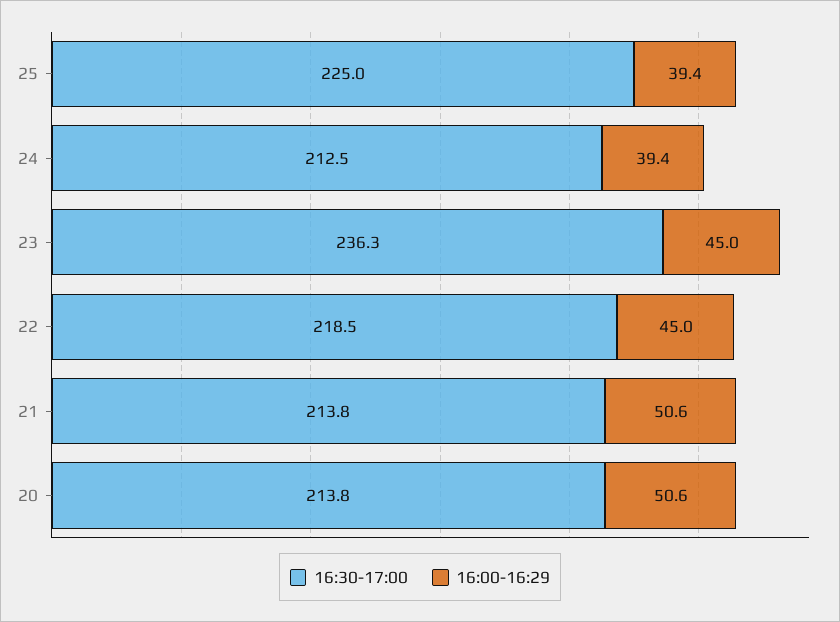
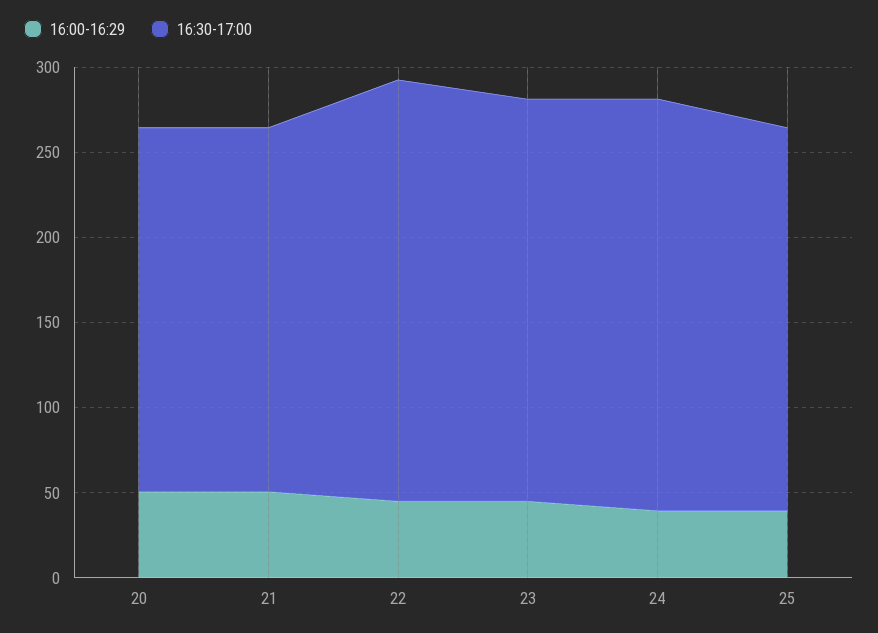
  {
    "16:30-17:00": {
      "25": 225,
-     "24": 212.5,
+     "24": 240,
      "23": 236.3,
-     "22": 218.5,
+     "22": 250,
      "21": 213.8,
      "20": 213.8
    },
    "16:00-16:29": {
      "25": 39.4,
      "24": 39.4,
      "23": 45,
      "22": 45,
      "21": 50.6,
      "20": 50.6
    }
  }

